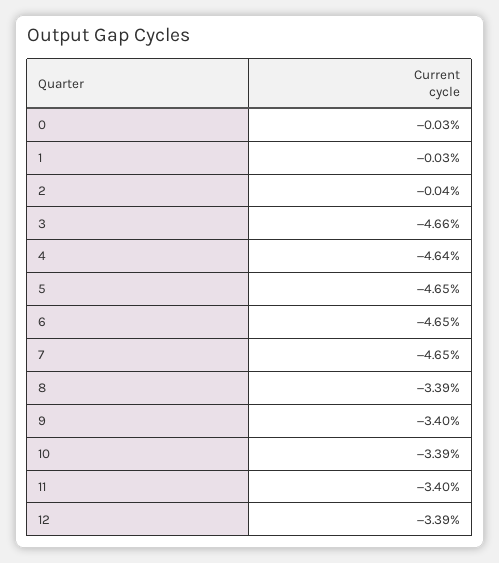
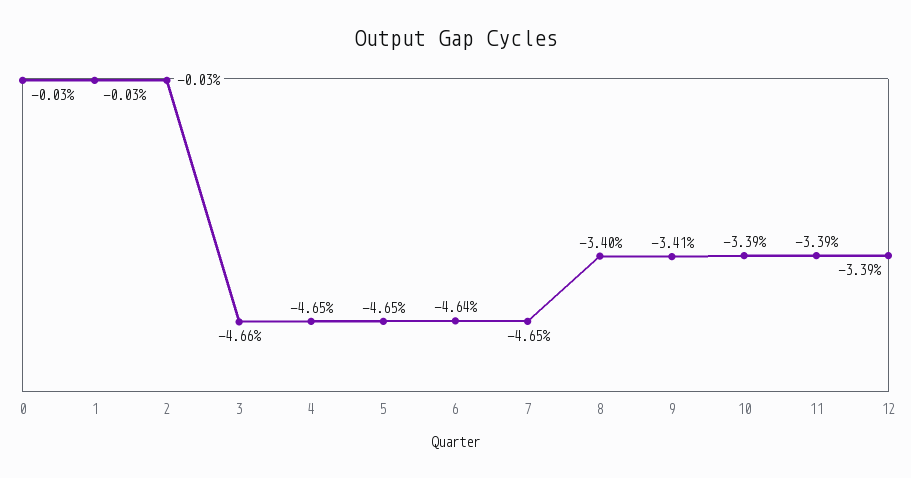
  {
    "0": -0.03,
    "1": -0.03,
-   "2": -0.04,
+   "2": -0.03,
    "3": -4.66,
-   "4": -4.64,
+   "4": -4.65,
    "5": -4.65,
-   "6": -4.65,
+   "6": -4.64,
    "7": -4.65,
-   "8": -3.39,
+   "8": -3.4,
-   "9": -3.4,
+   "9": -3.41,
    "10": -3.39,
-   "11": -3.4,
+   "11": -3.39,
    "12": -3.39
  }

